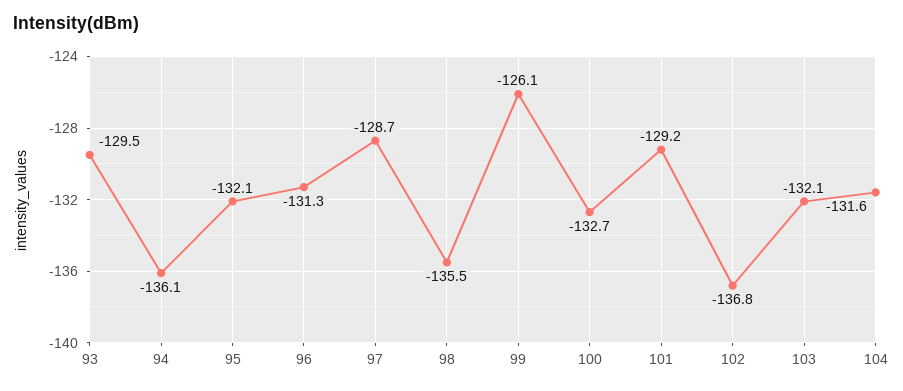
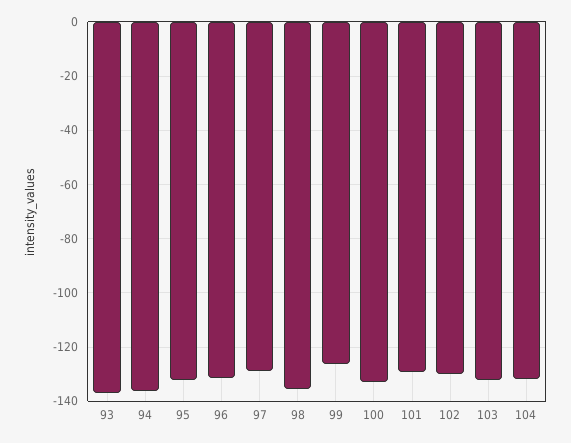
  {
-   "93": -129.5,
+   "93": -137.5,
    "94": -136.1,
    "95": -132.1,
    "96": -131.3,
    "97": -128.7,
    "98": -135.5,
    "99": -126.1,
    "100": -132.7,
    "101": -129.2,
-   "102": -136.8,
+   "102": -130,
    "103": -132.1,
    "104": -131.6
  }

